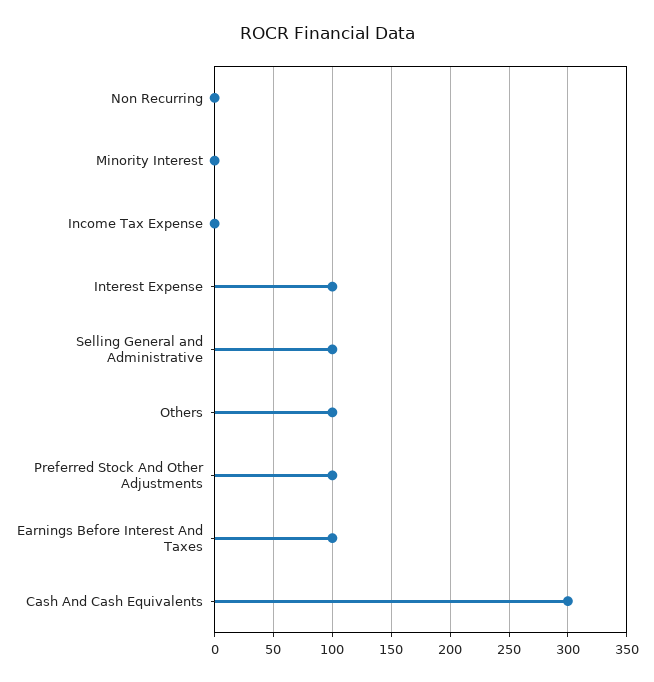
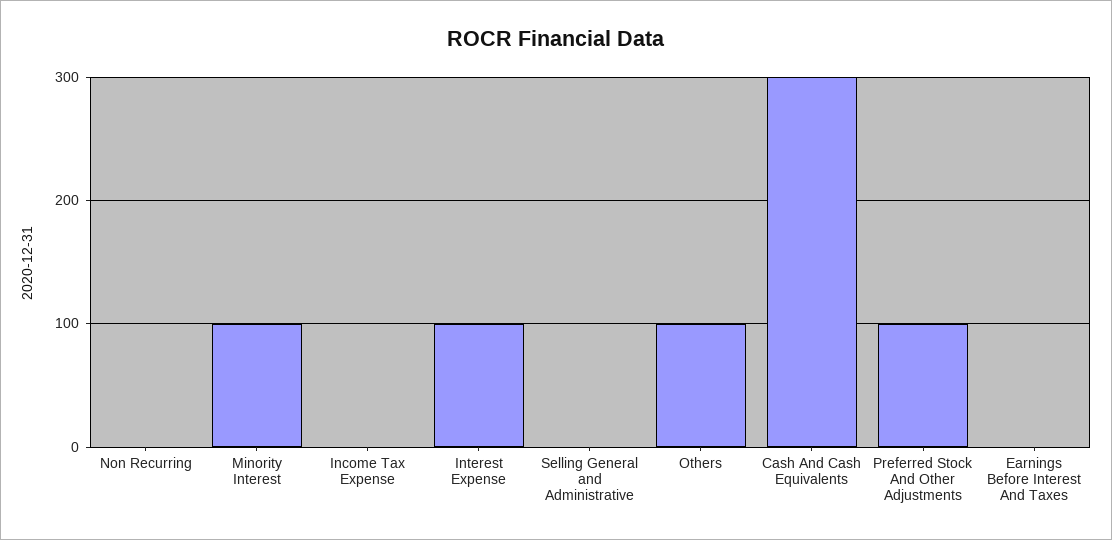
  {
    "Non Recurring": 0,
-   "Minority Interest": 0,
+   "Minority Interest": 100,
    "Income Tax Expense": 0,
    "Interest Expense": 100,
-   "Selling General and Administrative": 100,
+   "Selling General and Administrative": 0,
    "Others": 100,
    "Preferred Stock And Other Adjustments": 100,
-   "Earnings Before Interest And Taxes": 100,
+   "Earnings Before Interest And Taxes": 0,
    "Cash And Cash Equivalents": 300
  }

